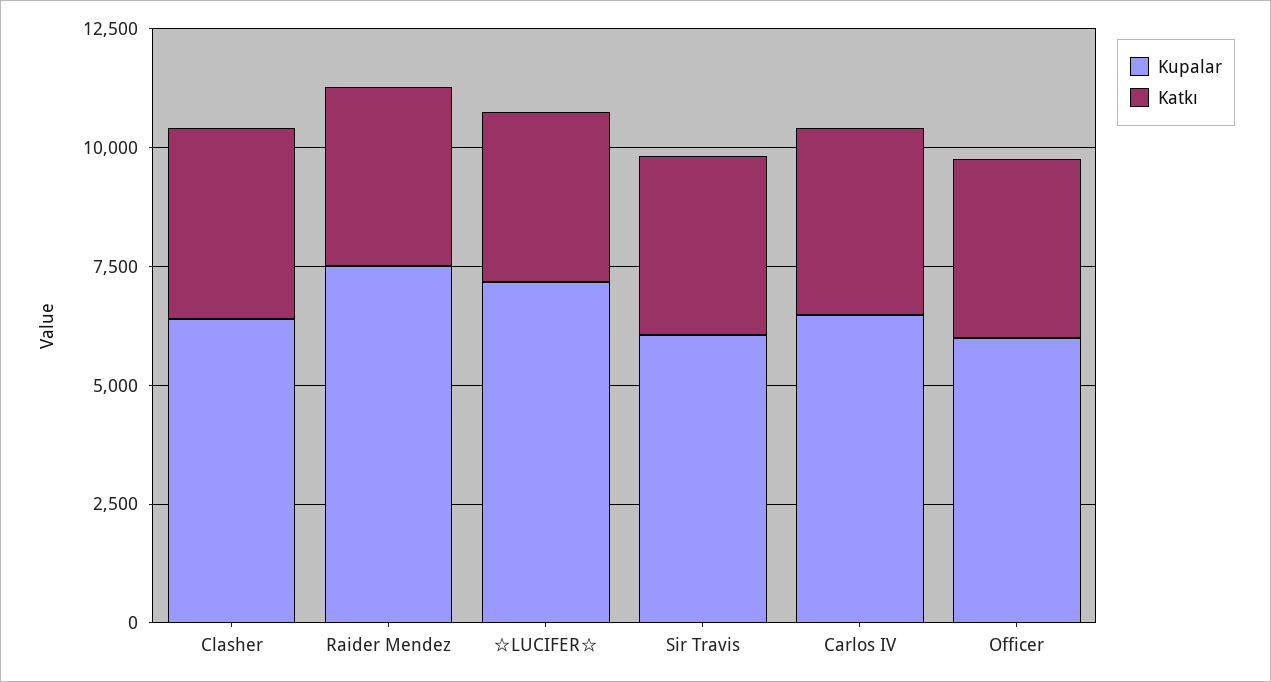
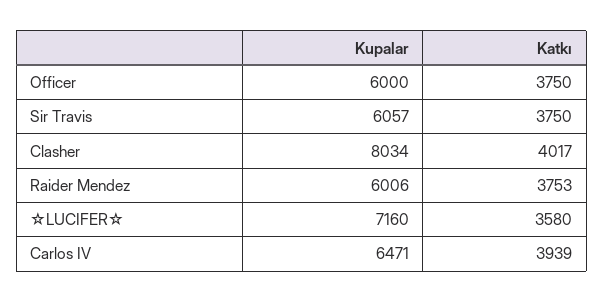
  {
    "Kupalar": {
-     "Clasher": 6500,
+     "Clasher": 8034,
-     "Raider Mendez": 7500,
+     "Raider Mendez": 6006,
      "☆LUCIFER☆": 7160,
      "Sir Travis": 6057,
      "Carlos IV": 6471,
      "Officer": 6000
    },
    "Katkı": {
      "Clasher": 4017,
      "Raider Mendez": 3753,
      "☆LUCIFER☆": 3580,
      "Sir Travis": 3750,
      "Carlos IV": 3939,
      "Officer": 3750
    }
  }

